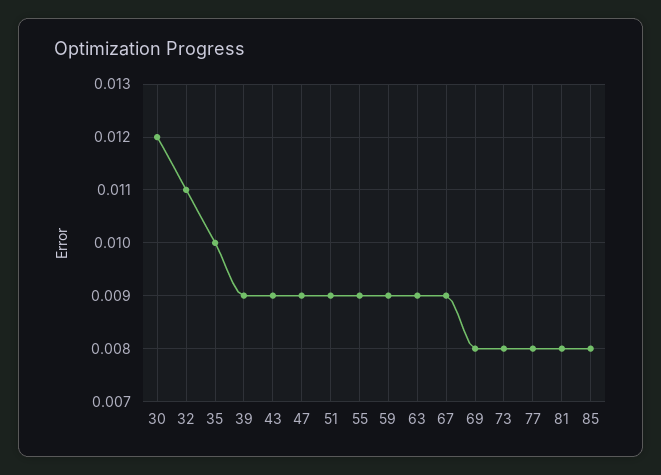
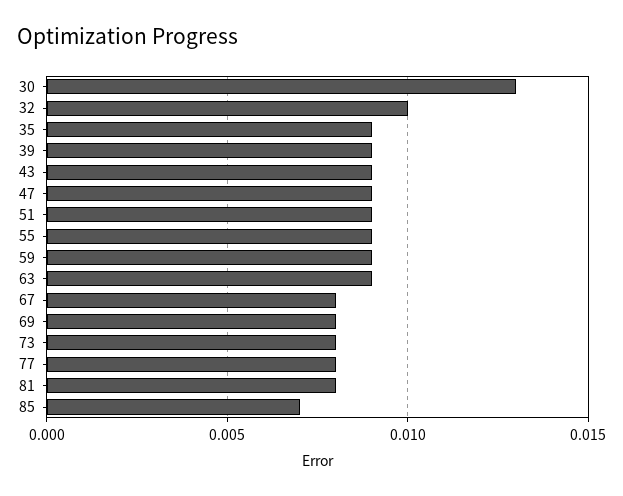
  {
-   "30": 0.012,
+   "30": 0.013,
-   "32": 0.011,
+   "32": 0.01,
-   "35": 0.01,
+   "35": 0.009,
    "39": 0.009,
    "43": 0.009,
    "47": 0.009,
    "51": 0.009,
    "55": 0.009,
    "59": 0.009,
    "63": 0.009,
-   "67": 0.009,
+   "67": 0.008,
    "69": 0.008,
    "73": 0.008,
    "77": 0.008,
    "81": 0.008,
-   "85": 0.008
+   "85": 0.007
  }

